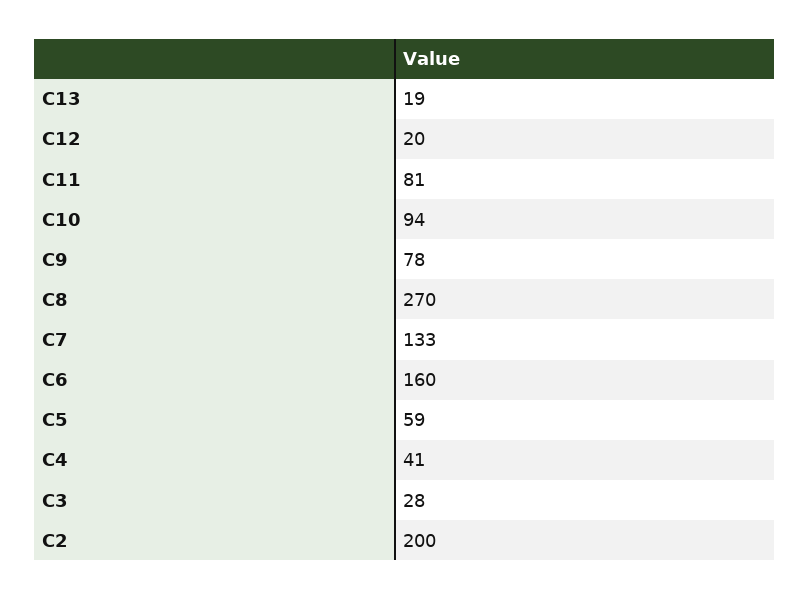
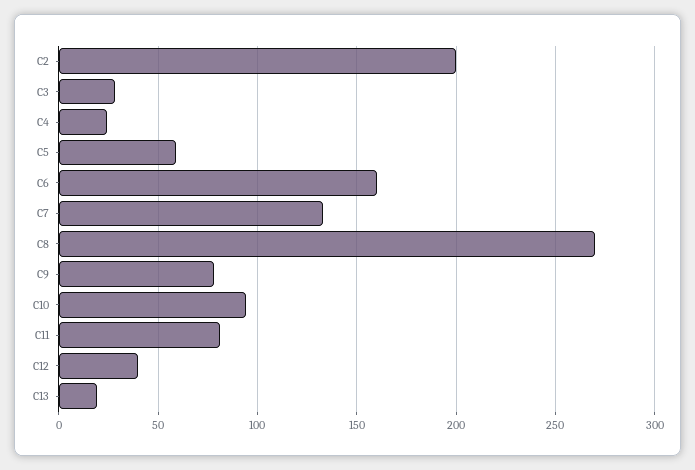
  {
    "C13": 19,
-   "C12": 20,
+   "C12": 40,
    "C11": 81,
    "C10": 94,
    "C9": 78,
    "C8": 270,
    "C7": 133,
    "C6": 160,
    "C5": 59,
-   "C4": 41,
+   "C4": 25,
    "C3": 28,
    "C2": 200
  }

